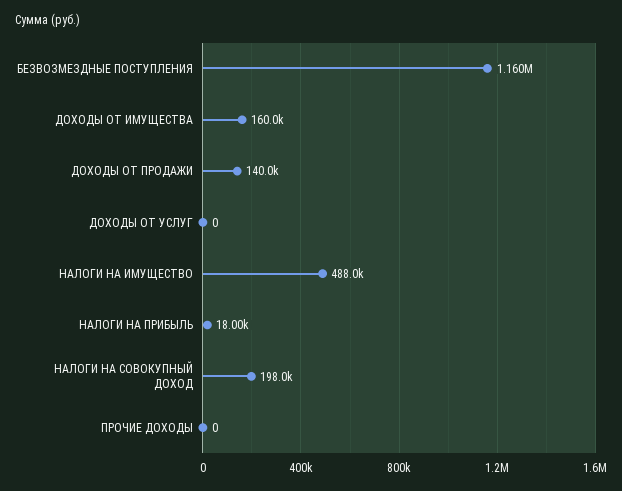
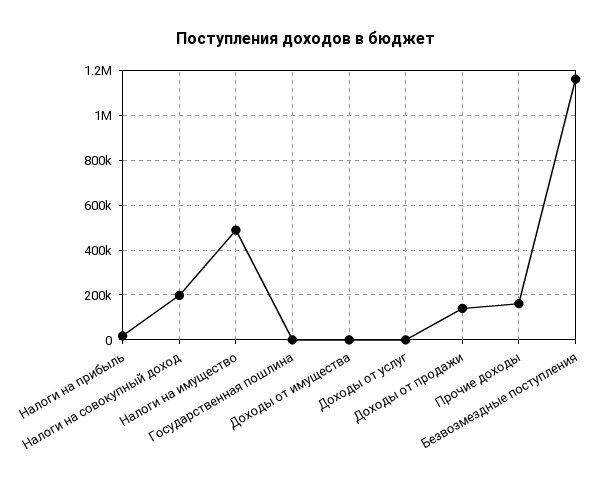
  {
    "БЕЗВОЗМЕЗДНЫЕ ПОСТУПЛЕНИЯ": 1160000,
-   "ДОХОДЫ ОТ ИМУЩЕСТВА": 160000,
+   "ДОХОДЫ ОТ ИМУЩЕСТВА": 0,
    "ДОХОДЫ ОТ ПРОДАЖИ": 140000,
    "ДОХОДЫ ОТ УСЛУГ": 0,
    "НАЛОГИ НА ИМУЩЕСТВО": 488000,
    "НАЛОГИ НА ПРИБЫЛЬ": 18000,
    "НАЛОГИ НА СОВОКУПНЫЙ ДОХОД": 198000,
-   "ПРОЧИЕ ДОХОДЫ": 0
+   "ПРОЧИЕ ДОХОДЫ": 150000,
+   "Государственная пошлина": 0
  }

